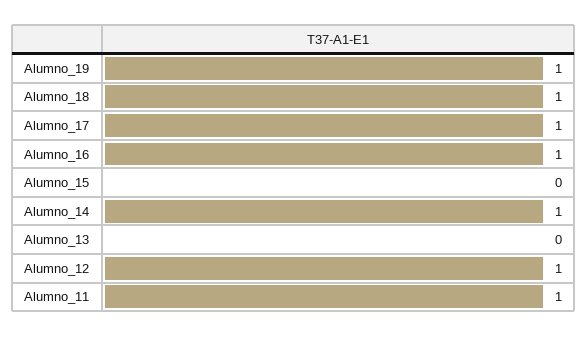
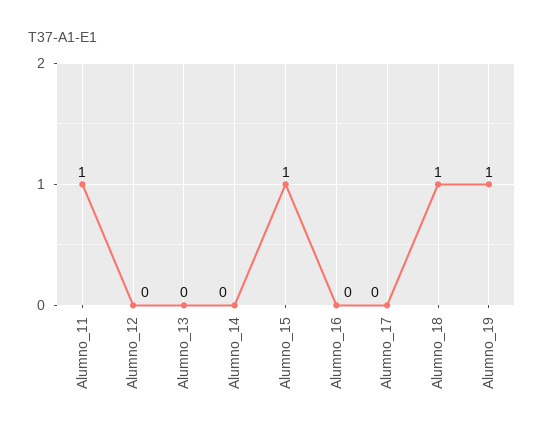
  {
    "Alumno_19": 1,
    "Alumno_18": 1,
-   "Alumno_17": 1,
+   "Alumno_17": 0,
-   "Alumno_16": 1,
+   "Alumno_16": 0,
-   "Alumno_15": 0,
+   "Alumno_15": 1,
-   "Alumno_14": 1,
+   "Alumno_14": 0,
    "Alumno_13": 0,
-   "Alumno_12": 1,
+   "Alumno_12": 0,
    "Alumno_11": 1
  }

